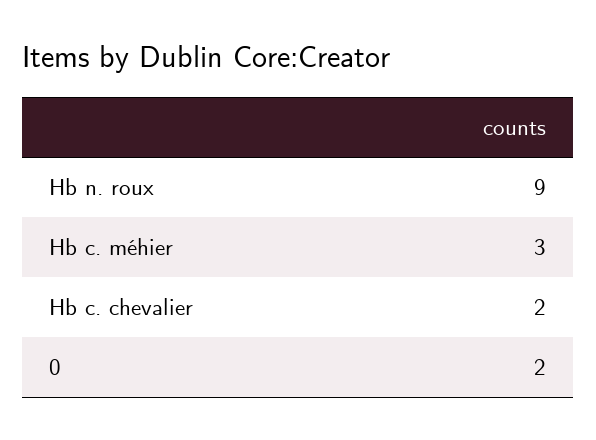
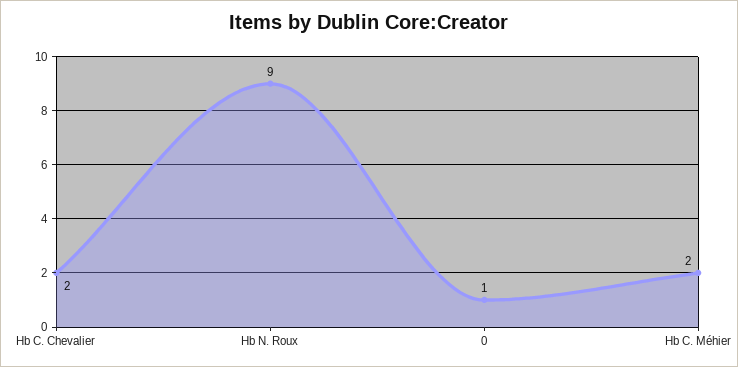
  {
    "Hb n. roux": 9,
-   "Hb c. méhier": 3,
+   "Hb c. méhier": 2,
    "Hb c. chevalier": 2,
-   "0": 2
+   "0": 1
  }

